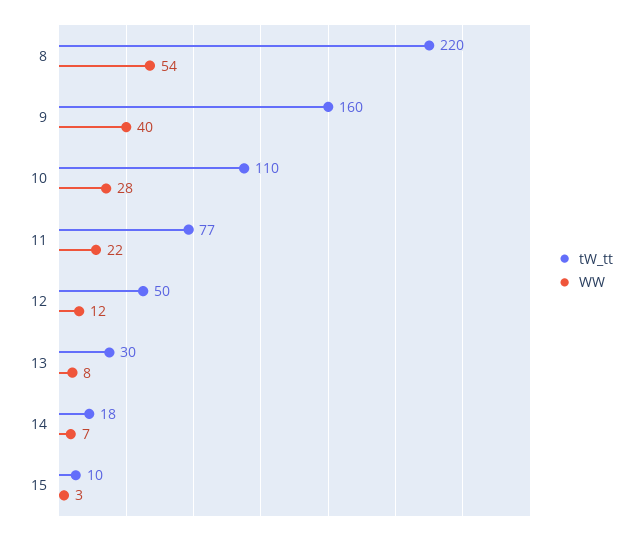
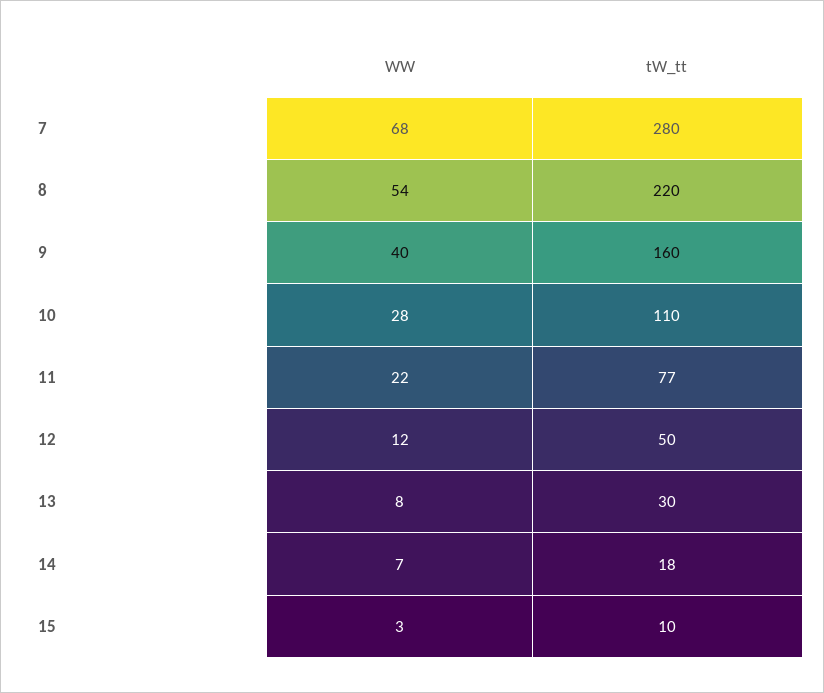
  {
    "tW_tt": {
      "8": 220,
      "9": 160,
      "10": 110,
      "11": 77,
      "12": 50,
      "13": 30,
      "14": 18,
-     "15": 10
+     "15": 10,
+     "7": 280
    },
    "WW": {
      "8": 54,
      "9": 40,
      "10": 28,
      "11": 22,
      "12": 12,
      "13": 8,
      "14": 7,
-     "15": 3
+     "15": 3,
+     "7": 68
    }
  }

